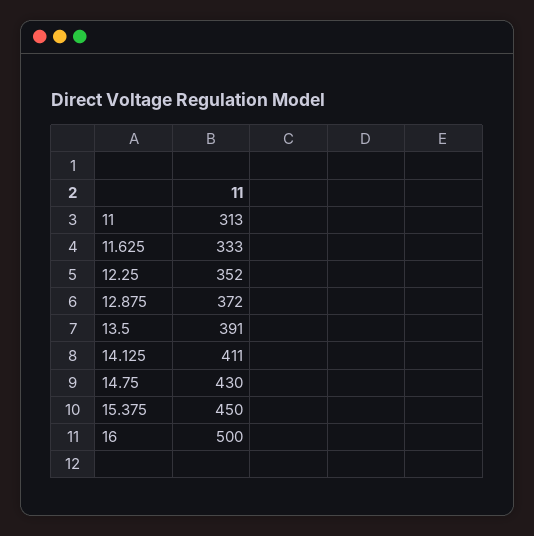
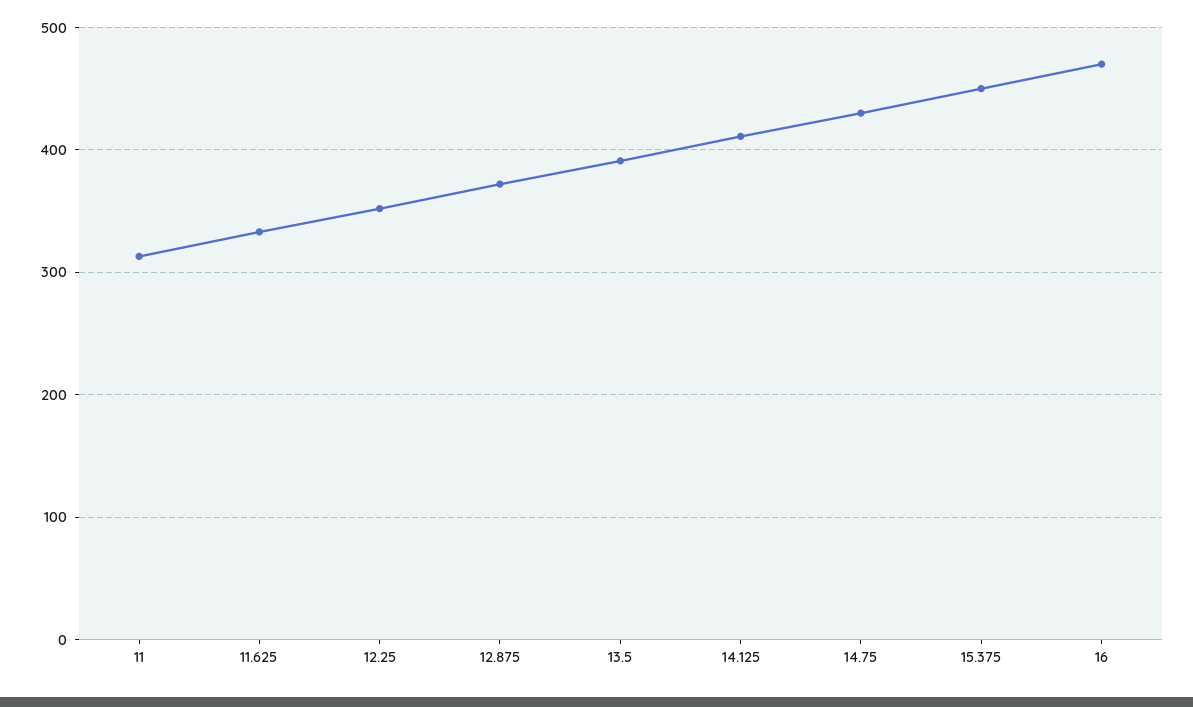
  {
    "11": 313,
    "11.625": 333,
    "12.25": 352,
    "12.875": 372,
    "13.5": 391,
    "14.125": 411,
    "14.75": 430,
    "15.375": 450,
-   "16": 500
+   "16": 470
  }

